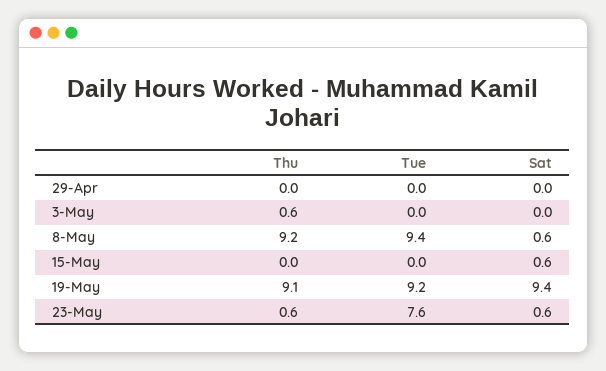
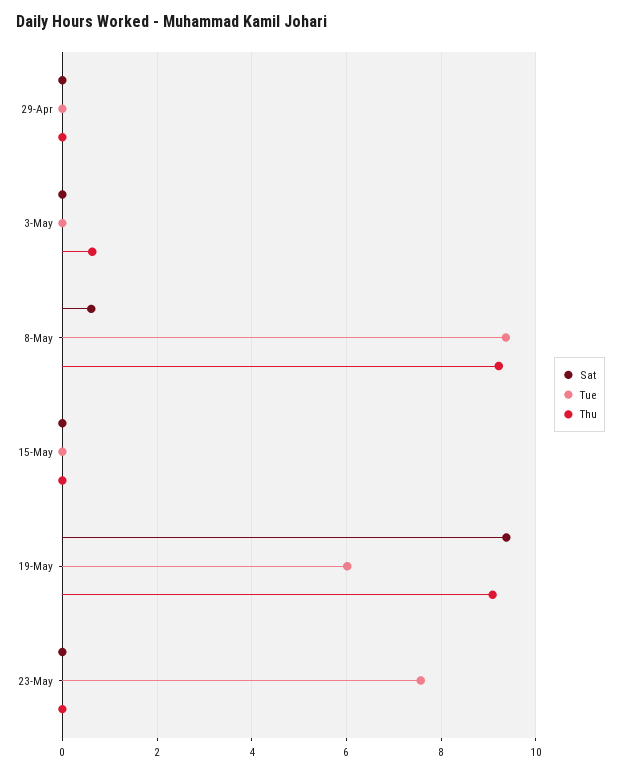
  {
    "Thu": {
      "29-Apr": 0,
      "3-May": 0.6,
      "8-May": 9.2,
      "15-May": 0,
      "19-May": 9.1,
-     "23-May": 0.6
+     "23-May": 0
    },
    "Tue": {
      "29-Apr": 0,
      "3-May": 0,
      "8-May": 9.4,
      "15-May": 0,
-     "19-May": 9.2,
+     "19-May": 6,
      "23-May": 7.6
    },
    "Sat": {
      "29-Apr": 0,
      "3-May": 0,
      "8-May": 0.6,
-     "15-May": 0.6,
+     "15-May": 0,
      "19-May": 9.4,
-     "23-May": 0.6
+     "23-May": 0
    }
  }

